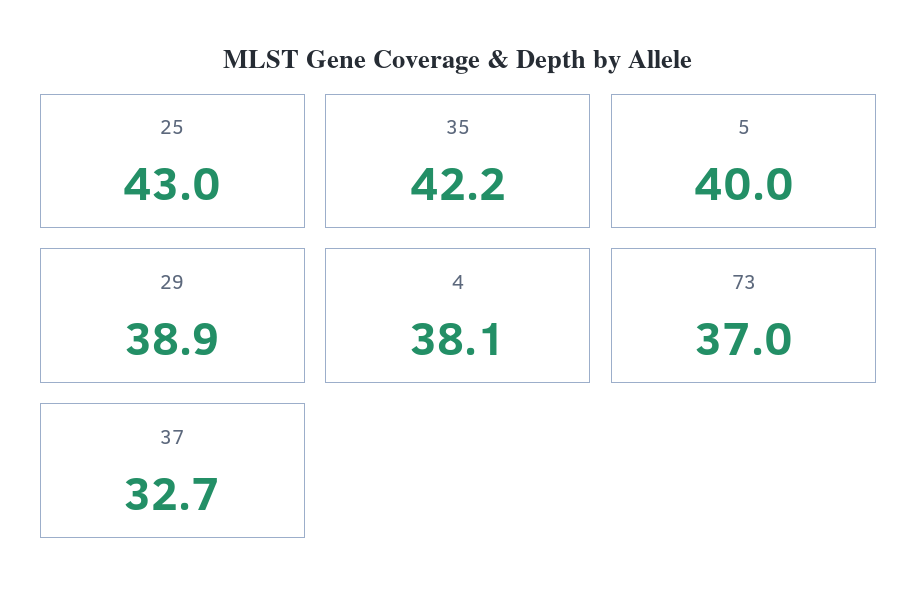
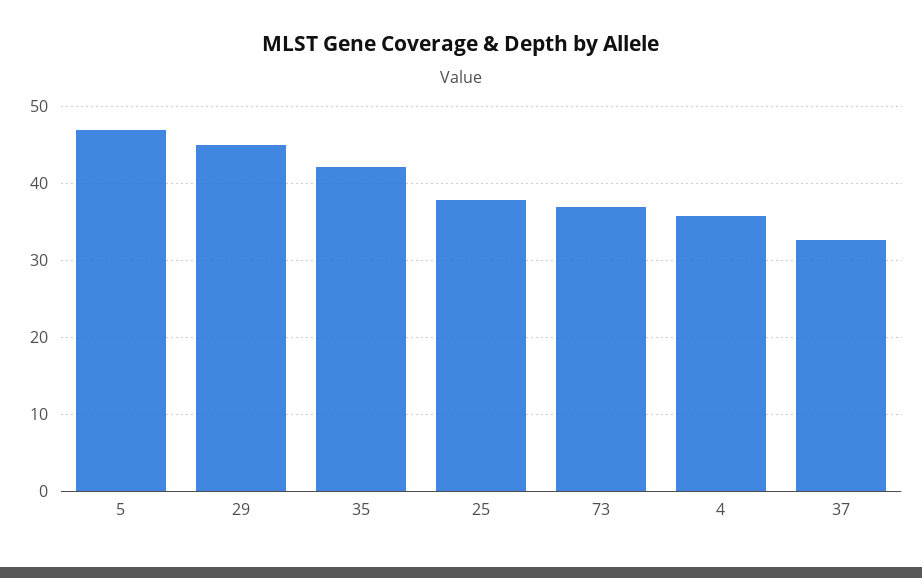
  {
-   "25": 43,
+   "25": 38,
    "35": 42.2,
-   "5": 40,
+   "5": 47,
-   "29": 38.9,
+   "29": 45,
-   "4": 38.1,
+   "4": 36,
    "73": 37,
    "37": 32.7
  }

